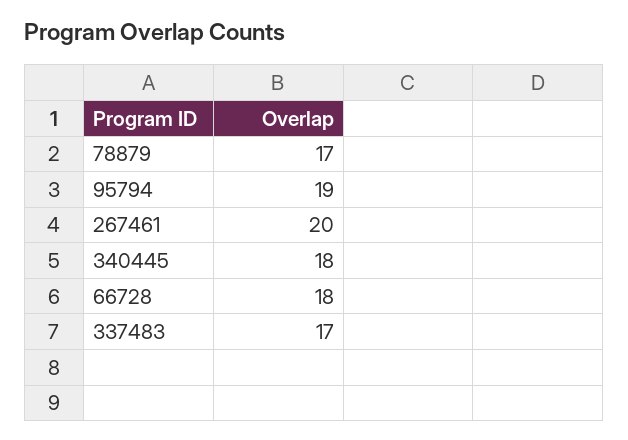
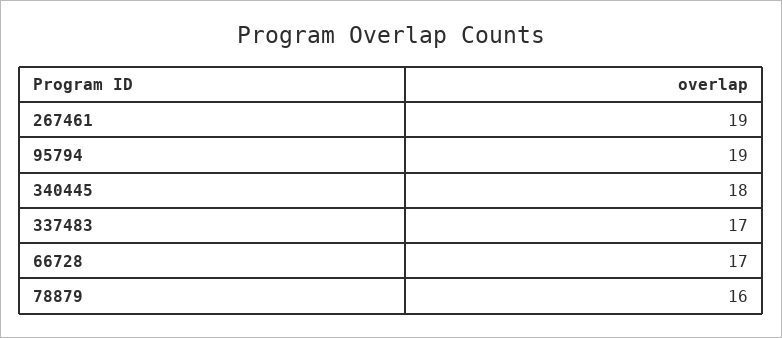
  {
-   "78879": 17,
+   "78879": 16,
    "95794": 19,
-   "267461": 20,
+   "267461": 19,
    "340445": 18,
-   "66728": 18,
+   "66728": 17,
    "337483": 17
  }

